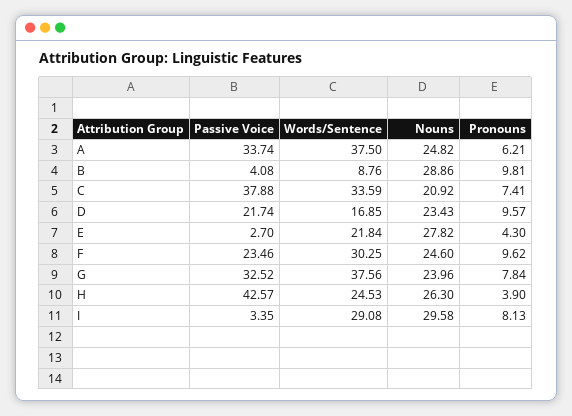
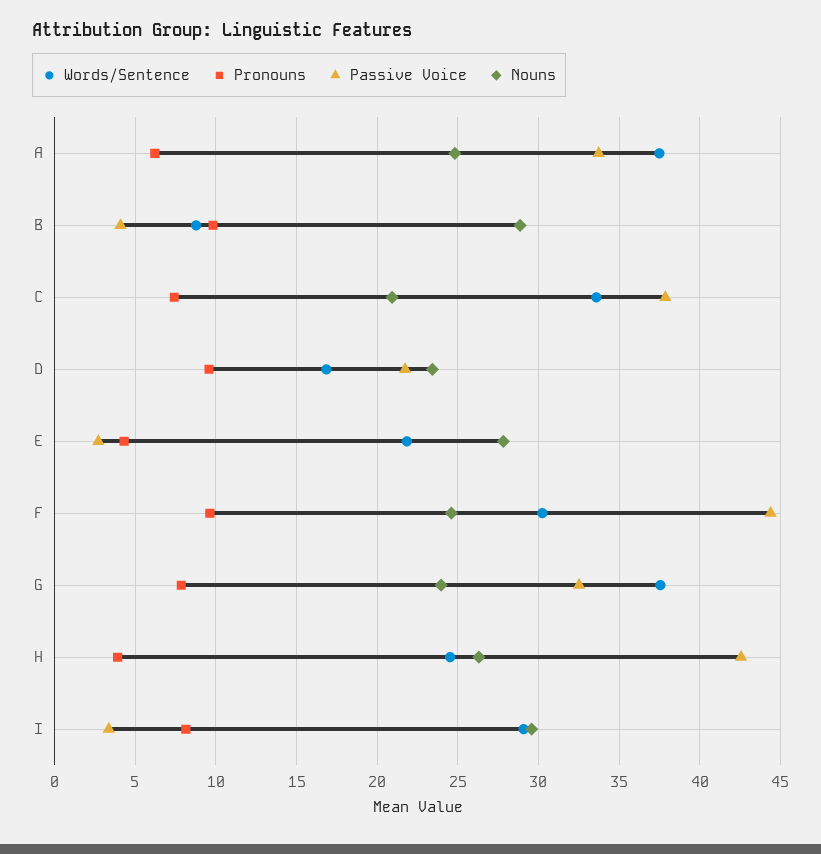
  {
    "Passive Voice": {
      "A": 33.74,
      "B": 4.08,
      "C": 37.88,
      "D": 21.74,
      "E": 2.7,
-     "F": 23.46,
+     "F": 44.5,
      "G": 32.52,
      "H": 42.57,
      "I": 3.35
    },
    "Words/Sentence": {
      "A": 37.5,
      "B": 8.76,
      "C": 33.59,
      "D": 16.85,
      "E": 21.84,
      "F": 30.25,
      "G": 37.56,
      "H": 24.53,
      "I": 29.08
    },
    "Nouns": {
      "A": 24.82,
      "B": 28.86,
      "C": 20.92,
      "D": 23.43,
      "E": 27.82,
      "F": 24.6,
      "G": 23.96,
      "H": 26.3,
      "I": 29.58
    },
    "Pronouns": {
      "A": 6.21,
      "B": 9.81,
      "C": 7.41,
      "D": 9.57,
      "E": 4.3,
      "F": 9.62,
      "G": 7.84,
      "H": 3.9,
      "I": 8.13
    }
  }

